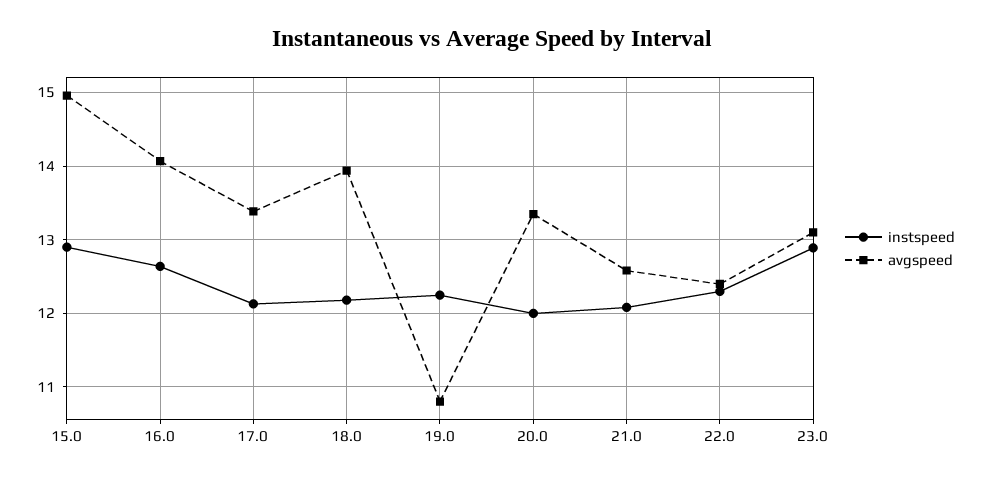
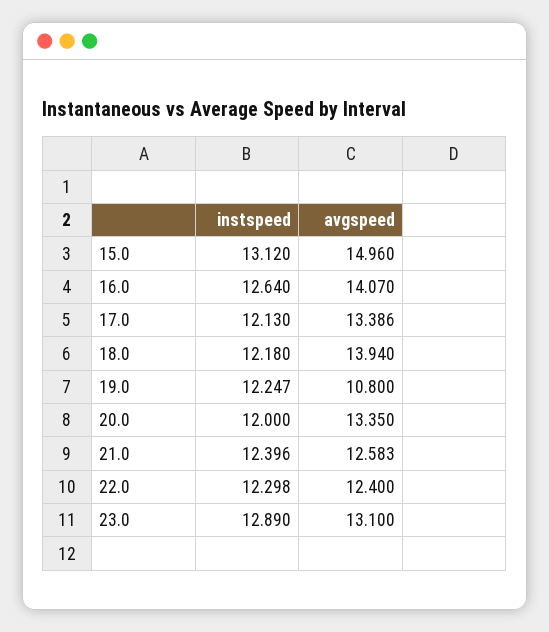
  {
    "instspeed": {
-     "15.0": 12.9,
+     "15.0": 13.12,
      "16.0": 12.64,
      "17.0": 12.13,
      "18.0": 12.18,
      "19.0": 12.247,
      "20.0": 12,
-     "21.0": 12.1,
+     "21.0": 12.396,
      "22.0": 12.298,
      "23.0": 12.89
    },
    "avgspeed": {
      "15.0": 14.96,
      "16.0": 14.07,
      "17.0": 13.386,
      "18.0": 13.94,
      "19.0": 10.8,
      "20.0": 13.35,
      "21.0": 12.583,
      "22.0": 12.4,
      "23.0": 13.1
    }
  }

